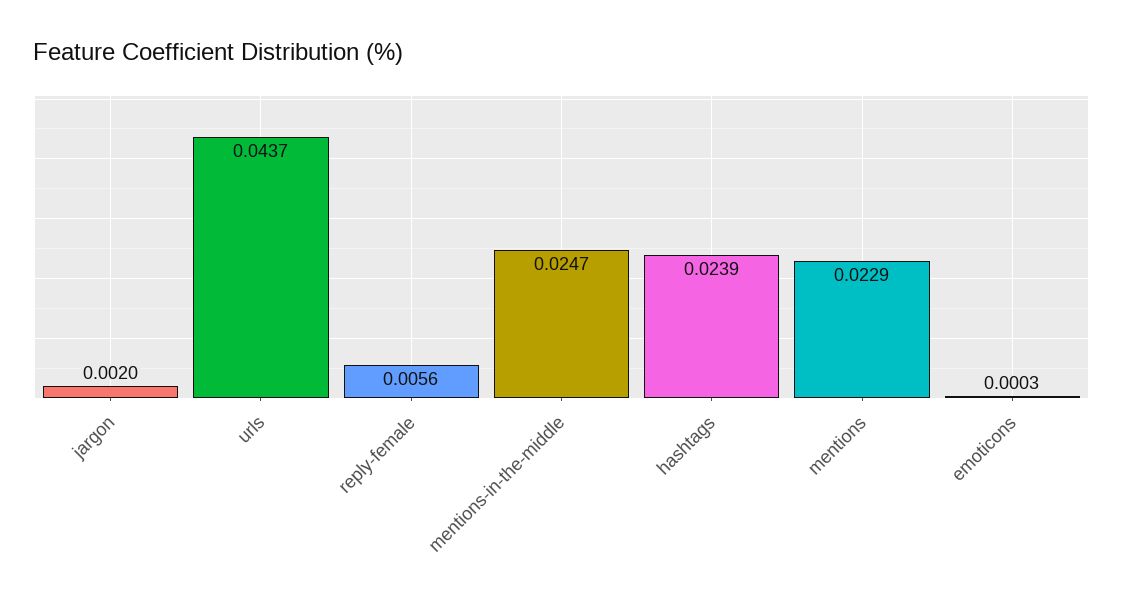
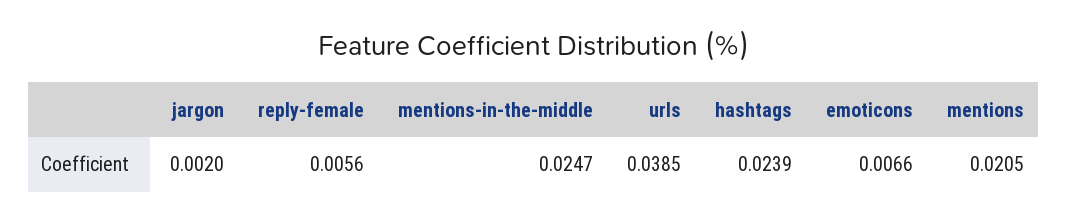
  {
    "jargon": 0.002,
-   "urls": 0.0437,
+   "urls": 0.0385,
    "reply-female": 0.0056,
    "mentions-in-the-middle": 0.0247,
    "hashtags": 0.0239,
-   "mentions": 0.0229,
+   "mentions": 0.0205,
-   "emoticons": 0.0003
+   "emoticons": 0.0066
  }

